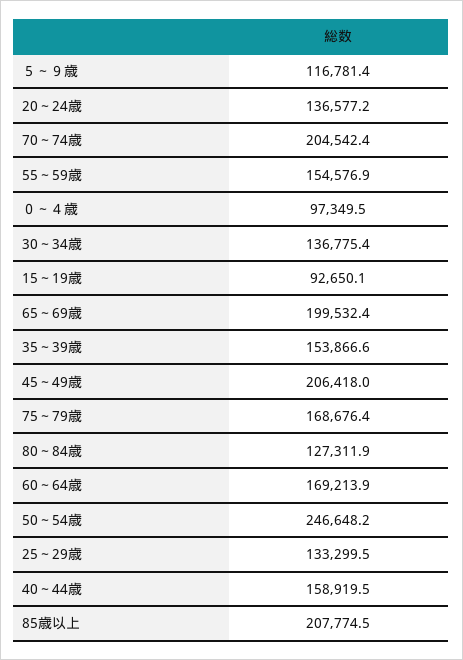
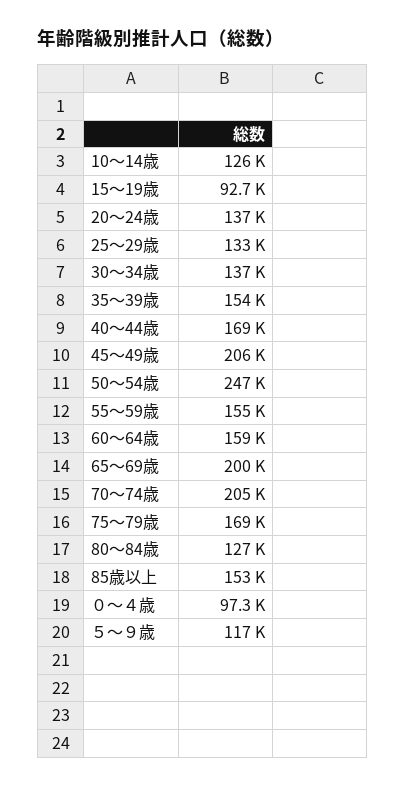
  {
    "５～９歳": 116781.4,
    "20～24歳": 136577.2,
    "70～74歳": 204542.4,
    "55～59歳": 154576.9,
    "０～４歳": 97349.5,
    "30～34歳": 136775.4,
    "15～19歳": 92650.1,
    "65～69歳": 199532.4,
    "35～39歳": 153866.6,
    "45～49歳": 206418,
    "75～79歳": 168676.4,
    "80～84歳": 127311.9,
-   "60～64歳": 169213.9,
+   "60～64歳": 159000,
    "50～54歳": 246648.2,
    "25～29歳": 133299.5,
-   "40～44歳": 158919.5,
+   "40～44歳": 169000,
-   "85歳以上": 207774.5
+   "85歳以上": 153000,
+   "10～14歳": 126000
  }

